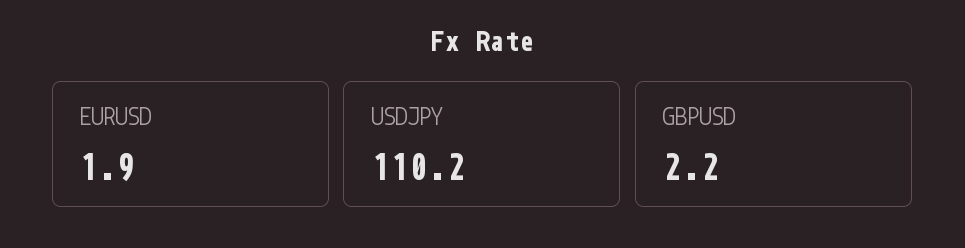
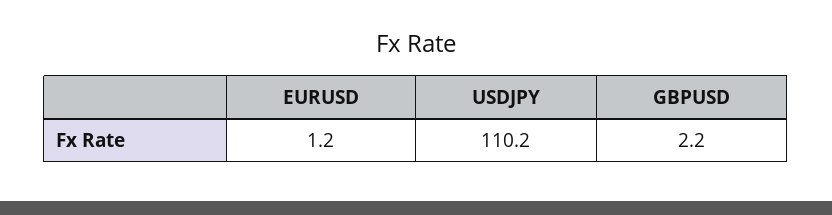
  {
-   "EURUSD": 1.9,
+   "EURUSD": 1.2,
    "USDJPY": 110.2,
    "GBPUSD": 2.2
  }

